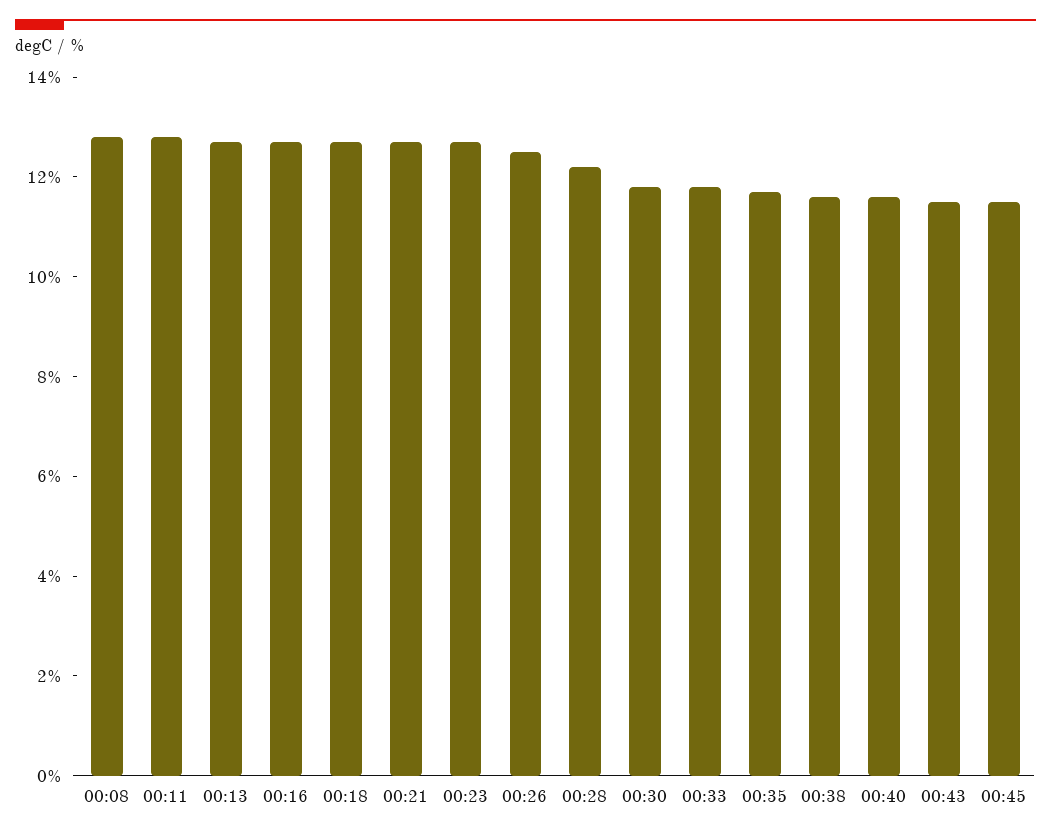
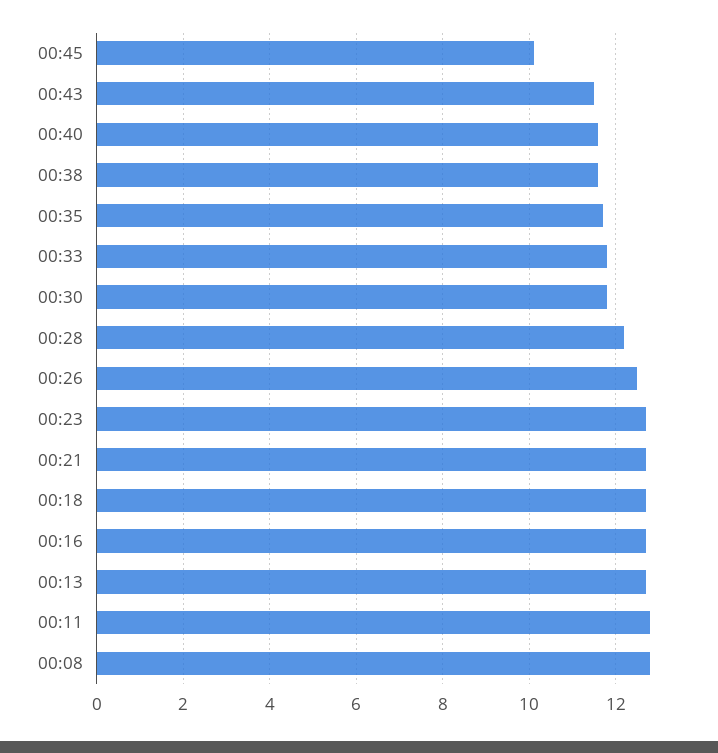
  {
    "00:08": 13,
    "00:11": 13,
    "00:13": 12.5,
    "00:16": 12.5,
    "00:18": 12.5,
    "00:21": 12.5,
    "00:23": 12.5,
    "00:26": 12.5,
    "00:28": 12,
    "00:30": 12,
    "00:33": 12,
    "00:35": 11.5,
    "00:38": 11.5,
    "00:40": 11.5,
    "00:43": 11.5,
-   "00:45": 11.5
+   "00:45": 10
  }

